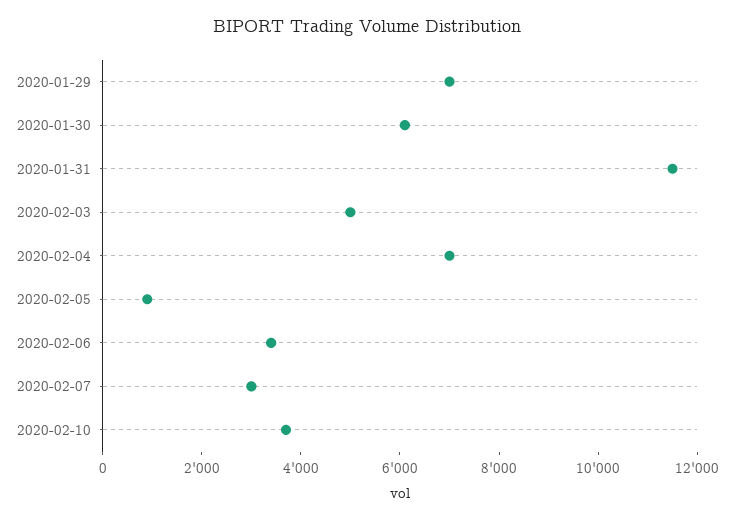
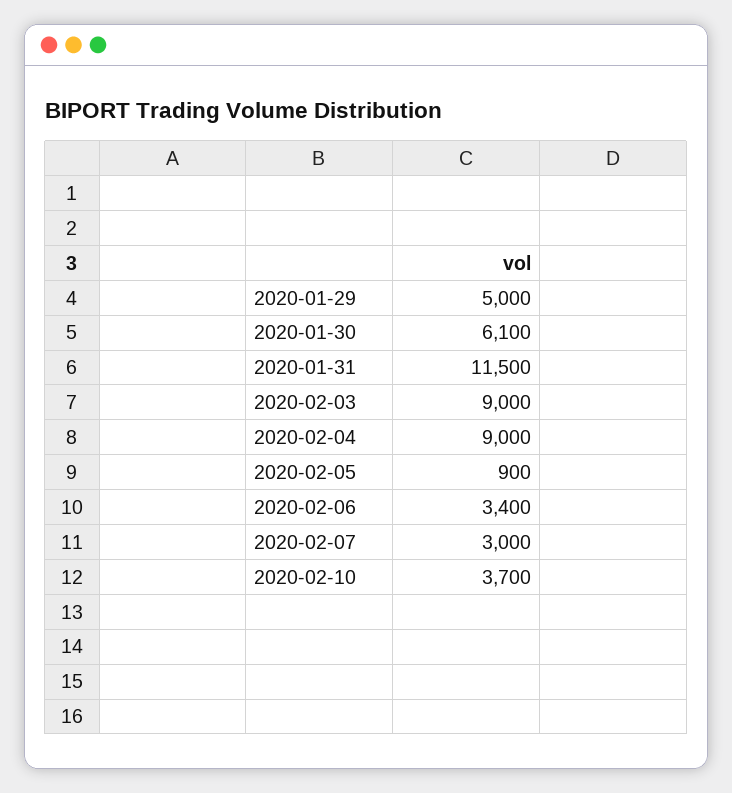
  {
-   "2020-01-29": 7000,
+   "2020-01-29": 5000,
    "2020-01-30": 6100,
    "2020-01-31": 11500,
-   "2020-02-03": 5000,
+   "2020-02-03": 9000,
-   "2020-02-04": 7000,
+   "2020-02-04": 9000,
    "2020-02-05": 900,
    "2020-02-06": 3400,
    "2020-02-07": 3000,
    "2020-02-10": 3700
  }

